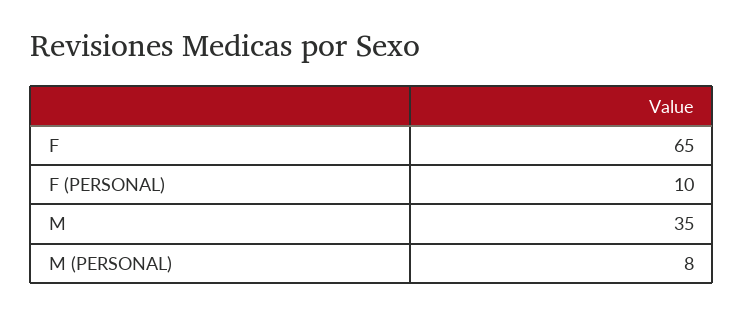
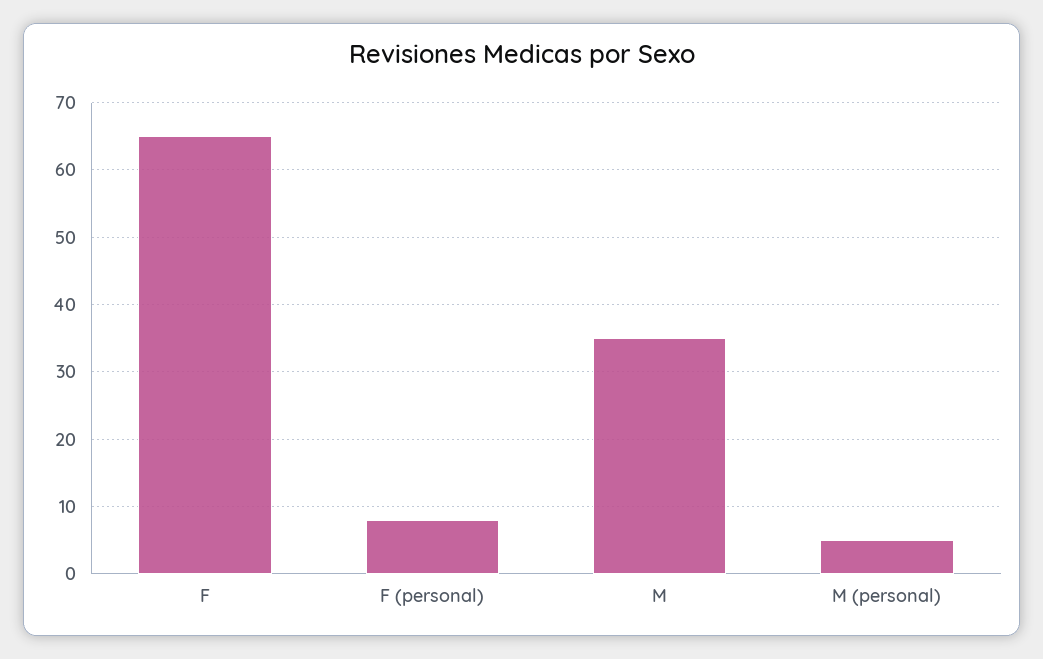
  {
    "F": 65,
-   "F (PERSONAL)": 10,
+   "F (PERSONAL)": 8,
    "M": 35,
-   "M (PERSONAL)": 8
+   "M (PERSONAL)": 5
  }

